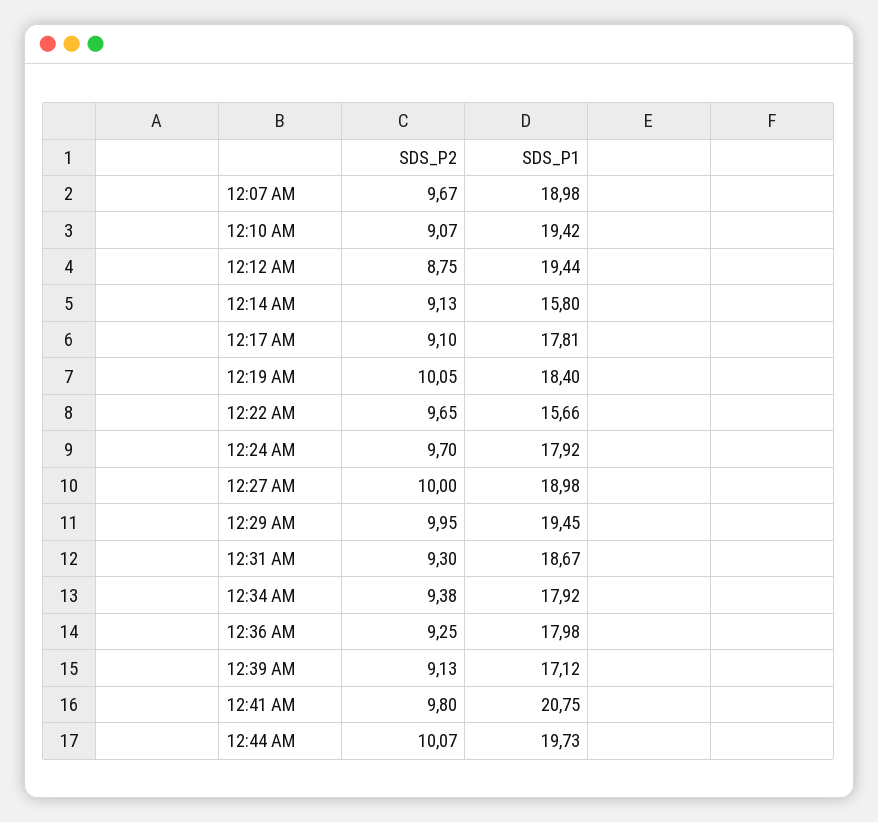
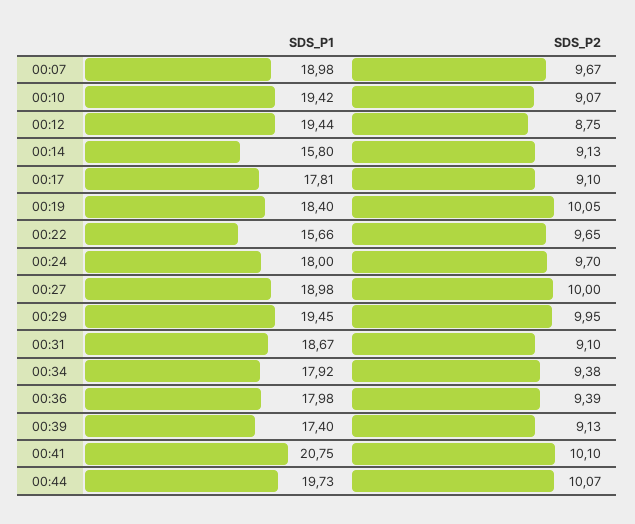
  {
    "SDS_P2": {
      "12:07 AM": 9.67,
      "12:10 AM": 9.07,
      "12:12 AM": 8.75,
      "12:14 AM": 9.13,
      "12:17 AM": 9.1,
      "12:19 AM": 10.05,
      "12:22 AM": 9.65,
      "12:24 AM": 9.7,
      "12:27 AM": 10,
      "12:29 AM": 9.95,
-     "12:31 AM": 9.3,
+     "12:31 AM": 9.1,
      "12:34 AM": 9.38,
-     "12:36 AM": 9.25,
+     "12:36 AM": 9.39,
      "12:39 AM": 9.13,
-     "12:41 AM": 9.8,
+     "12:41 AM": 10.1,
      "12:44 AM": 10.07
    },
    "SDS_P1": {
      "12:07 AM": 18.98,
      "12:10 AM": 19.42,
      "12:12 AM": 19.44,
      "12:14 AM": 15.8,
      "12:17 AM": 17.81,
      "12:19 AM": 18.4,
      "12:22 AM": 15.66,
-     "12:24 AM": 17.92,
+     "12:24 AM": 18,
      "12:27 AM": 18.98,
      "12:29 AM": 19.45,
      "12:31 AM": 18.67,
      "12:34 AM": 17.92,
      "12:36 AM": 17.98,
-     "12:39 AM": 17.12,
+     "12:39 AM": 17.4,
      "12:41 AM": 20.75,
      "12:44 AM": 19.73
    }
  }

